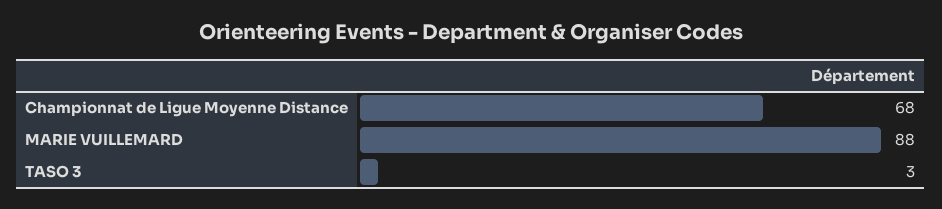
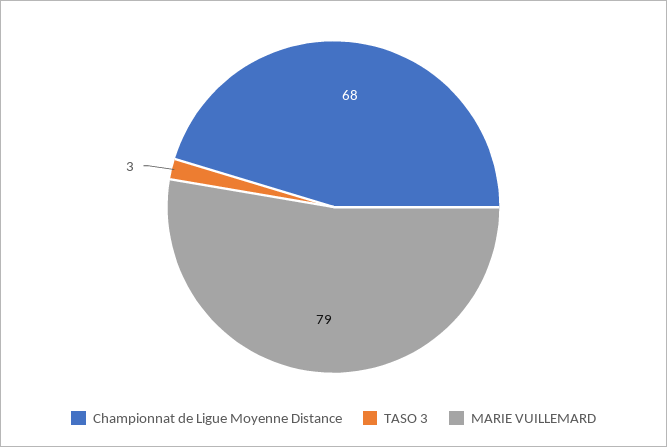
  {
    "Championnat de Ligue Moyenne Distance": 68,
-   "MARIE VUILLEMARD": 88,
+   "MARIE VUILLEMARD": 79,
    "TASO 3": 3
  }

